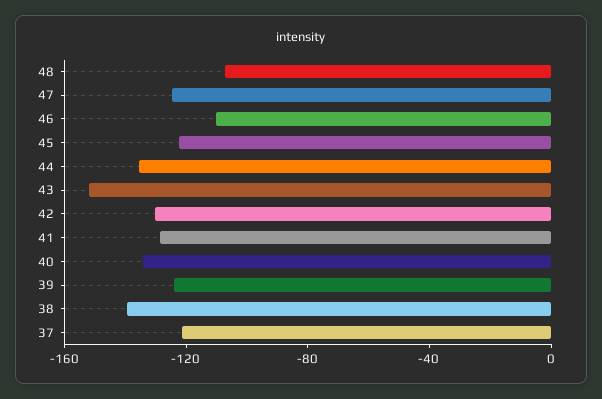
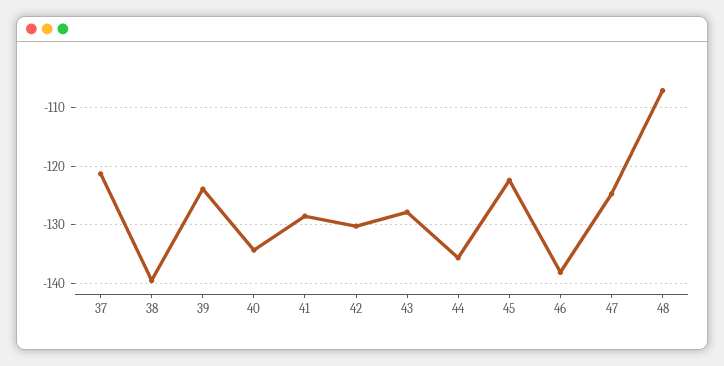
  {
    "48": -108,
    "47": -124,
-   "46": -110,
+   "46": -138,
    "45": -122,
    "44": -136,
-   "43": -150,
+   "43": -128,
    "42": -130,
    "41": -128,
    "40": -134,
    "39": -124,
    "38": -140,
    "37": -122
  }

